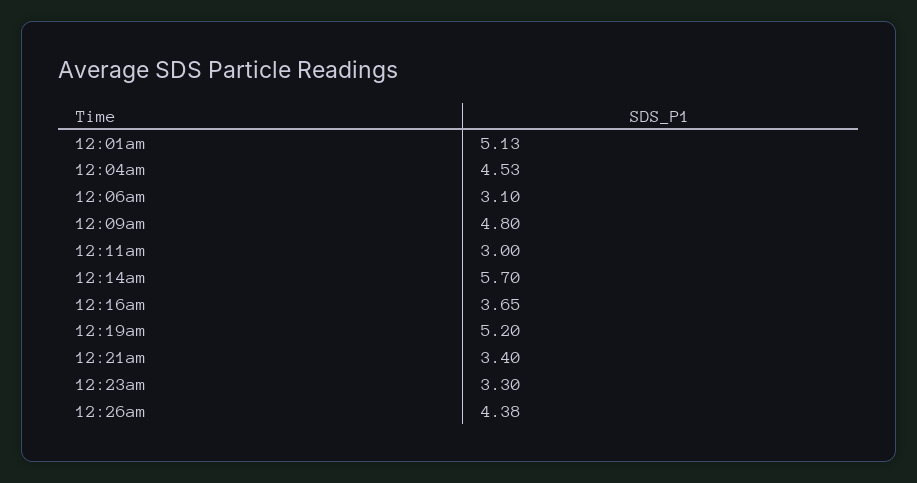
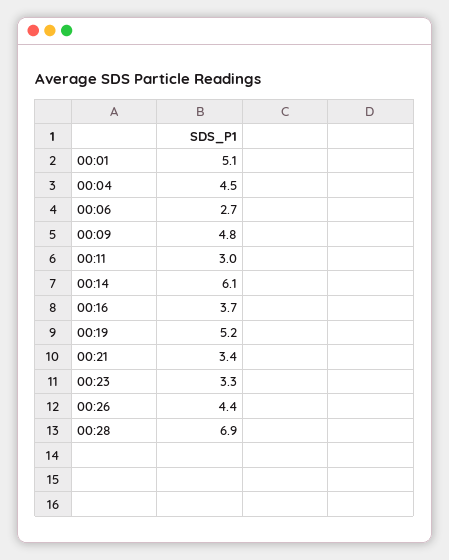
  {
    "12:01am": 5.13,
    "12:04am": 4.53,
-   "12:06am": 3.1,
+   "12:06am": 2.7,
    "12:09am": 4.8,
    "12:11am": 3,
-   "12:14am": 5.7,
+   "12:14am": 6.1,
    "12:16am": 3.65,
    "12:19am": 5.2,
    "12:21am": 3.4,
    "12:23am": 3.3,
-   "12:26am": 4.38
+   "12:26am": 4.38,
+   "00:28": 6.9
  }

